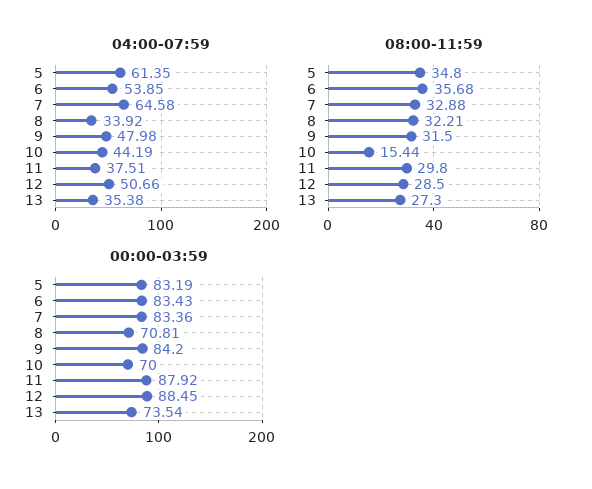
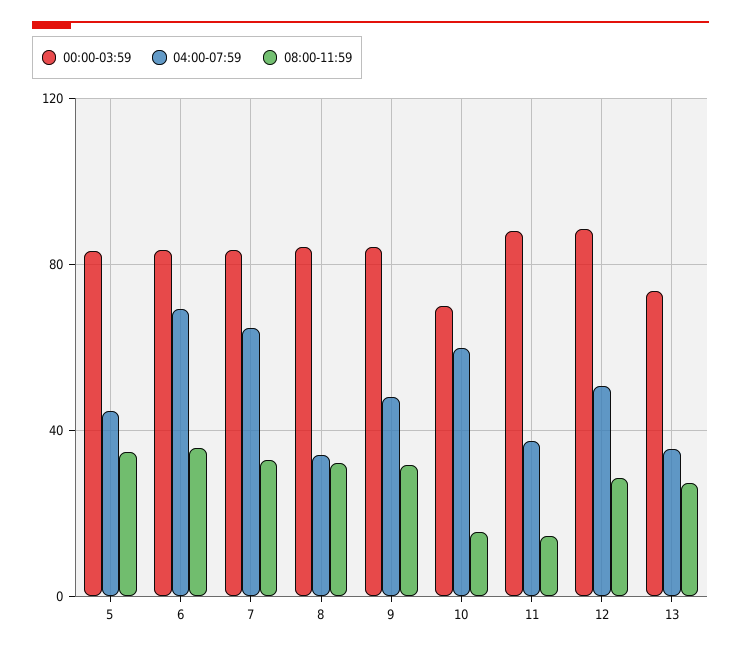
  {
    "04:00-07:59": {
-     "5": 61.35,
+     "5": 45,
-     "6": 53.85,
+     "6": 70,
      "7": 64.58,
      "8": 33.92,
      "9": 47.98,
-     "10": 44.19,
+     "10": 60,
      "11": 37.51,
      "12": 50.66,
      "13": 35.38
    },
    "08:00-11:59": {
      "5": 34.8,
      "6": 35.68,
      "7": 32.88,
      "8": 32.21,
      "9": 31.5,
      "10": 15.44,
-     "11": 29.8,
+     "11": 15,
      "12": 28.5,
      "13": 27.3
    },
    "00:00-03:59": {
      "5": 83.19,
      "6": 83.43,
      "7": 83.36,
-     "8": 70.81,
+     "8": 85,
      "9": 84.2,
      "10": 70,
      "11": 87.92,
      "12": 88.45,
      "13": 73.54
    }
  }

